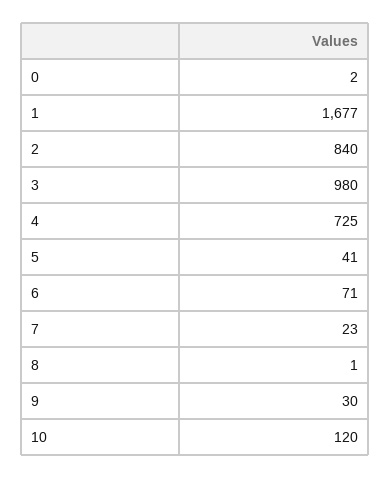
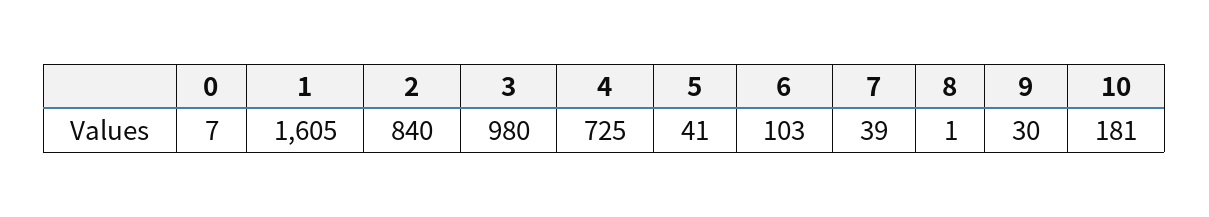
  {
-   "0": 2,
+   "0": 7,
-   "1": 1677,
+   "1": 1605,
    "2": 840,
    "3": 980,
    "4": 725,
    "5": 41,
-   "6": 71,
+   "6": 103,
-   "7": 23,
+   "7": 39,
    "8": 1,
    "9": 30,
-   "10": 120
+   "10": 181
  }

